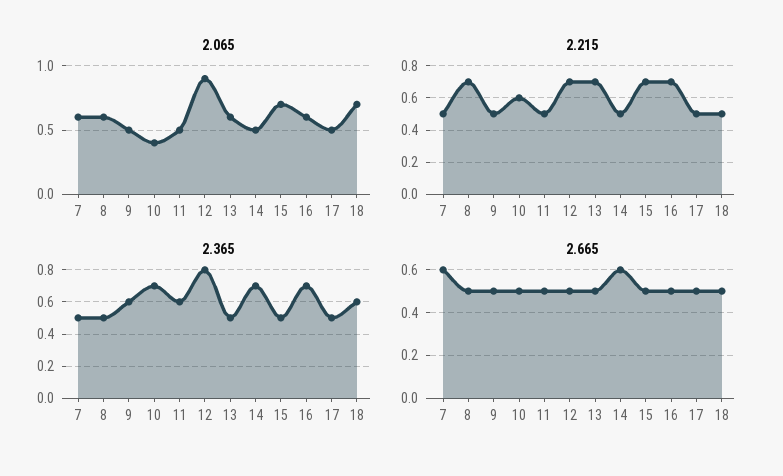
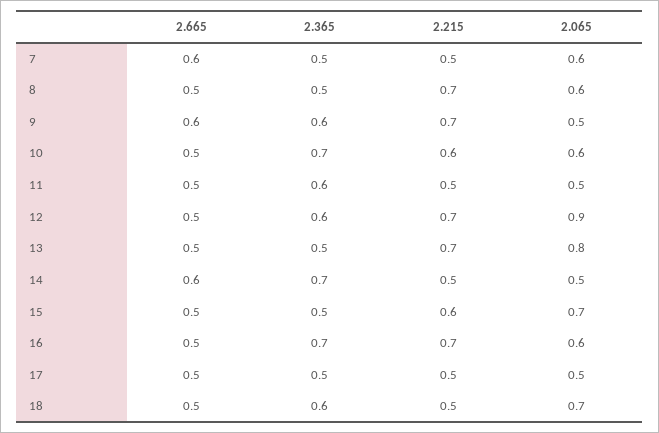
  {
    "2.065": {
      "7": 0.6,
      "8": 0.6,
      "9": 0.5,
-     "10": 0.4,
+     "10": 0.6,
      "11": 0.5,
      "12": 0.9,
-     "13": 0.6,
+     "13": 0.8,
      "14": 0.5,
      "15": 0.7,
      "16": 0.6,
      "17": 0.5,
      "18": 0.7
    },
    "2.215": {
      "7": 0.5,
      "8": 0.7,
-     "9": 0.5,
+     "9": 0.7,
      "10": 0.6,
      "11": 0.5,
      "12": 0.7,
      "13": 0.7,
      "14": 0.5,
-     "15": 0.7,
+     "15": 0.6,
      "16": 0.7,
      "17": 0.5,
      "18": 0.5
    },
    "2.365": {
      "7": 0.5,
      "8": 0.5,
      "9": 0.6,
      "10": 0.7,
      "11": 0.6,
-     "12": 0.8,
+     "12": 0.6,
      "13": 0.5,
      "14": 0.7,
      "15": 0.5,
      "16": 0.7,
      "17": 0.5,
      "18": 0.6
    },
    "2.665": {
      "7": 0.6,
      "8": 0.5,
-     "9": 0.5,
+     "9": 0.6,
      "10": 0.5,
      "11": 0.5,
      "12": 0.5,
      "13": 0.5,
      "14": 0.6,
      "15": 0.5,
      "16": 0.5,
      "17": 0.5,
      "18": 0.5
    }
  }

